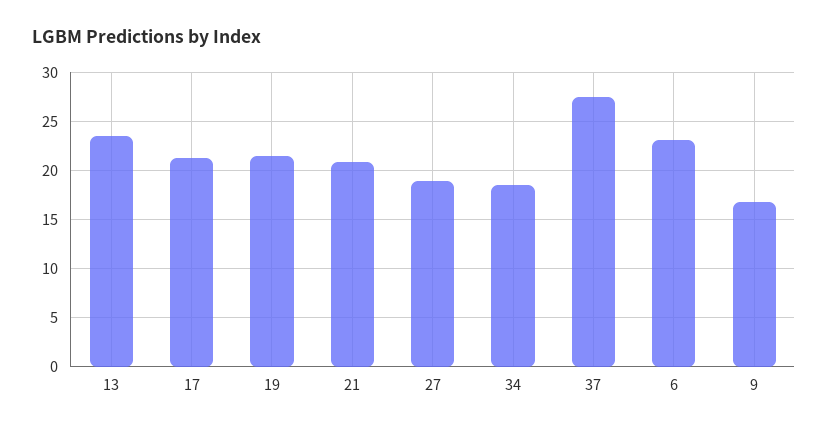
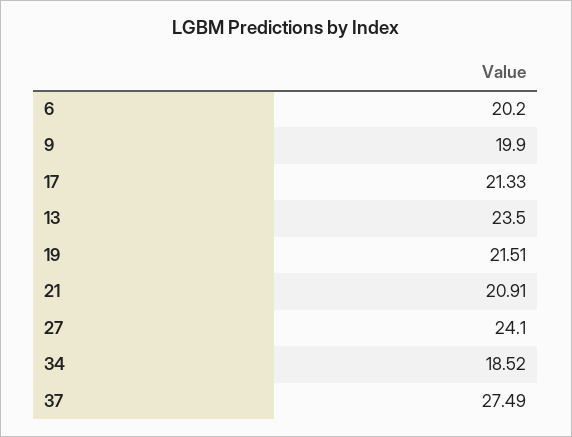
  {
    "13": 23.5,
    "17": 21.33,
    "19": 21.51,
    "21": 20.91,
-   "27": 19,
+   "27": 24.1,
    "34": 18.52,
    "37": 27.49,
-   "6": 23,
+   "6": 20.2,
-   "9": 17
+   "9": 19.9
  }

